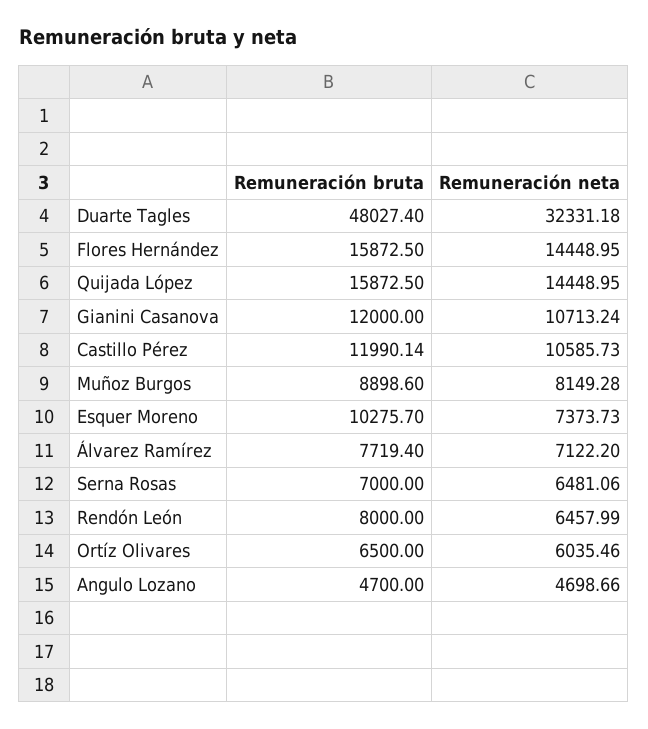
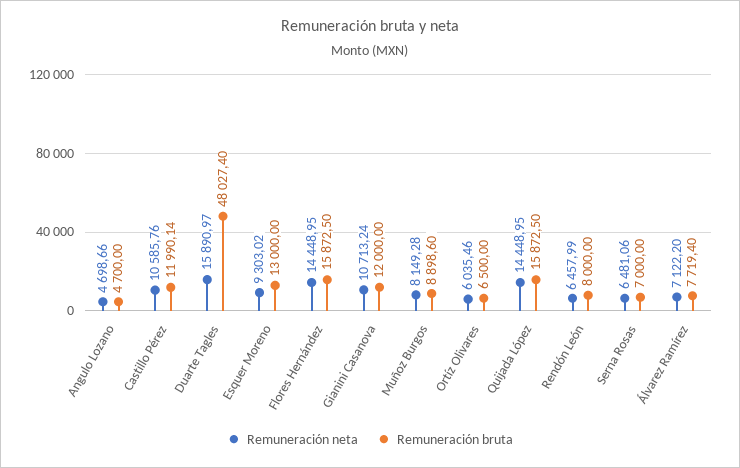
  {
    "Remuneración bruta": {
      "Duarte Tagles": 48027.4,
      "Flores Hernández": 15872.5,
      "Quijada López": 15872.5,
      "Gianini Casanova": 12000,
      "Castillo Pérez": 11990.14,
      "Muñoz Burgos": 8898.6,
-     "Esquer Moreno": 10275.7,
+     "Esquer Moreno": 13000,
      "Álvarez Ramírez": 7719.4,
      "Serna Rosas": 7000,
      "Rendón León": 8000,
      "Ortíz Olivares": 6500,
      "Angulo Lozano": 4700
    },
    "Remuneración neta": {
-     "Duarte Tagles": 32331.18,
+     "Duarte Tagles": 15890.97,
      "Flores Hernández": 14448.95,
      "Quijada López": 14448.95,
      "Gianini Casanova": 10713.24,
-     "Castillo Pérez": 10585.73,
+     "Castillo Pérez": 10585.76,
      "Muñoz Burgos": 8149.28,
-     "Esquer Moreno": 7373.73,
+     "Esquer Moreno": 9303.02,
      "Álvarez Ramírez": 7122.2,
      "Serna Rosas": 6481.06,
      "Rendón León": 6457.99,
      "Ortíz Olivares": 6035.46,
      "Angulo Lozano": 4698.66
    }
  }

